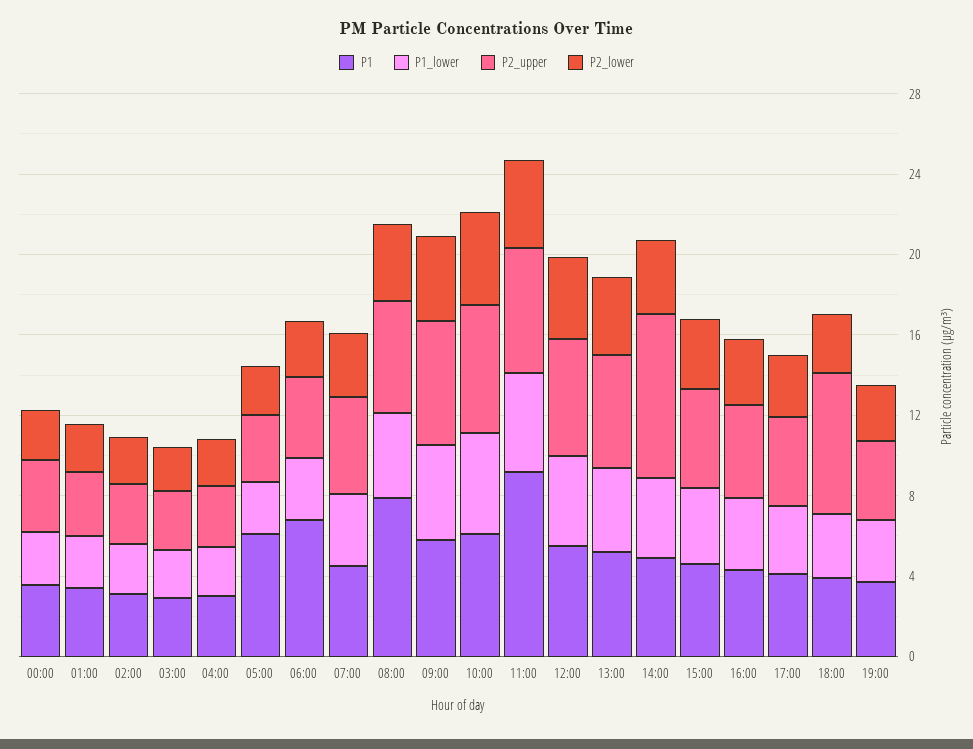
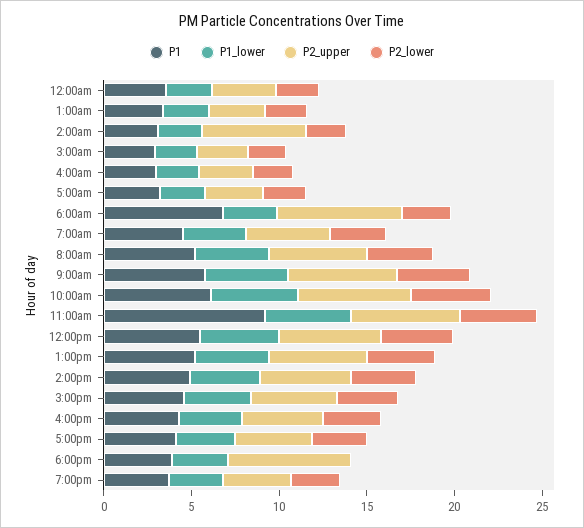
  {
    "P1": {
      "00:00": 4,
      "01:00": 3,
      "02:00": 3,
      "03:00": 3,
      "04:00": 3,
-     "05:00": 6,
+     "05:00": 3,
      "06:00": 7,
      "07:00": 5,
-     "08:00": 8,
+     "08:00": 5,
      "09:00": 6,
      "10:00": 6,
      "11:00": 9,
      "12:00": 6,
      "13:00": 5,
      "14:00": 5,
      "15:00": 5,
      "16:00": 4,
      "17:00": 4,
      "18:00": 4,
      "19:00": 4
    },
    "P1_lower": {
      "00:00": 3,
      "01:00": 3,
      "02:00": 3,
      "03:00": 2,
      "04:00": 2,
      "05:00": 3,
      "06:00": 3,
      "07:00": 4,
      "08:00": 4,
      "09:00": 5,
      "10:00": 5,
      "11:00": 5,
      "12:00": 5,
      "13:00": 4,
      "14:00": 4,
      "15:00": 4,
      "16:00": 4,
      "17:00": 3,
      "18:00": 3,
      "19:00": 3
    },
    "P2_upper": {
      "00:00": 4,
      "01:00": 3,
-     "02:00": 3,
+     "02:00": 6,
      "03:00": 3,
      "04:00": 3,
      "05:00": 3,
-     "06:00": 4,
+     "06:00": 7,
      "07:00": 5,
      "08:00": 6,
      "09:00": 6,
      "10:00": 6,
      "11:00": 6,
      "12:00": 6,
      "13:00": 6,
-     "14:00": 8,
+     "14:00": 5,
      "15:00": 5,
      "16:00": 5,
      "17:00": 4,
      "18:00": 7,
      "19:00": 4
    },
    "P2_lower": {
      "00:00": 2,
      "01:00": 2,
      "02:00": 2,
      "03:00": 2,
      "04:00": 2,
      "05:00": 2,
      "06:00": 3,
      "07:00": 3,
      "08:00": 4,
      "09:00": 4,
      "10:00": 5,
      "11:00": 4,
      "12:00": 4,
      "13:00": 4,
      "14:00": 4,
      "15:00": 4,
      "16:00": 3,
      "17:00": 3,
-     "18:00": 3,
+     "18:00": 0,
      "19:00": 3
    }
  }

